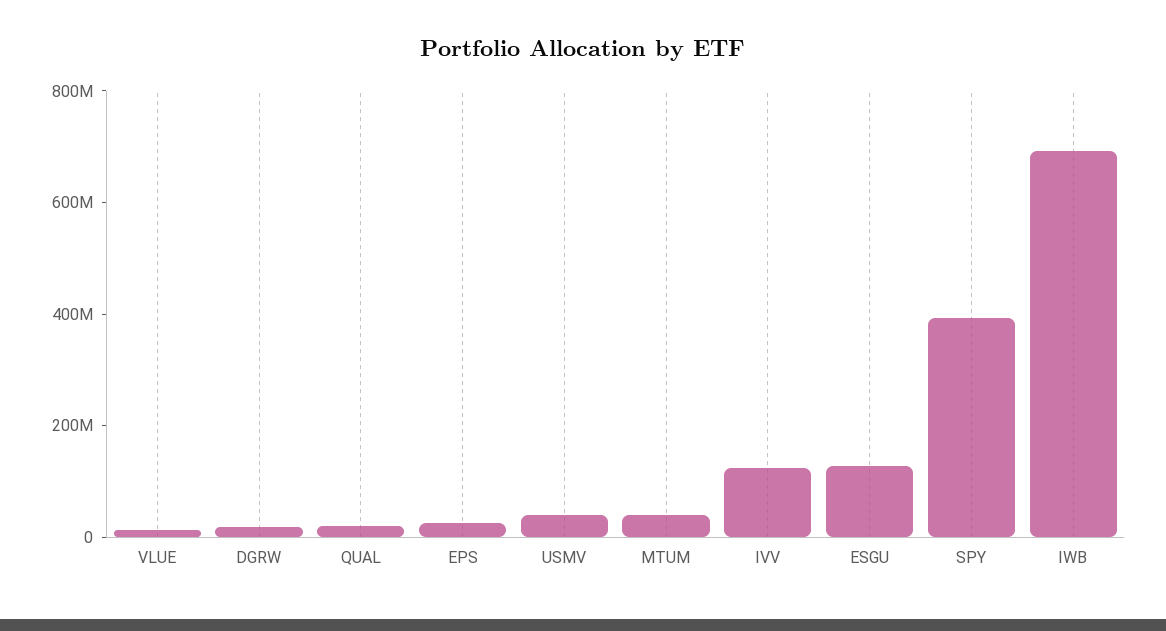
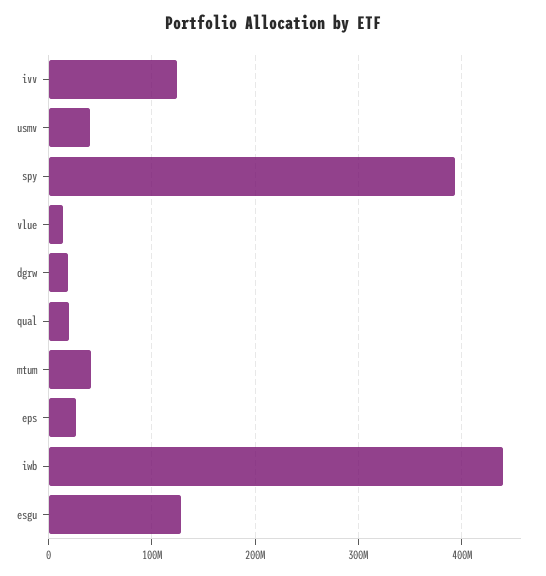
  {
    "VLUE": 10000000,
    "DGRW": 20000000,
    "QUAL": 20000000,
    "EPS": 30000000,
    "USMV": 40000000,
    "MTUM": 40000000,
    "IVV": 120000000,
    "ESGU": 130000000,
    "SPY": 390000000,
-   "IWB": 700000000
+   "IWB": 440000000
  }

